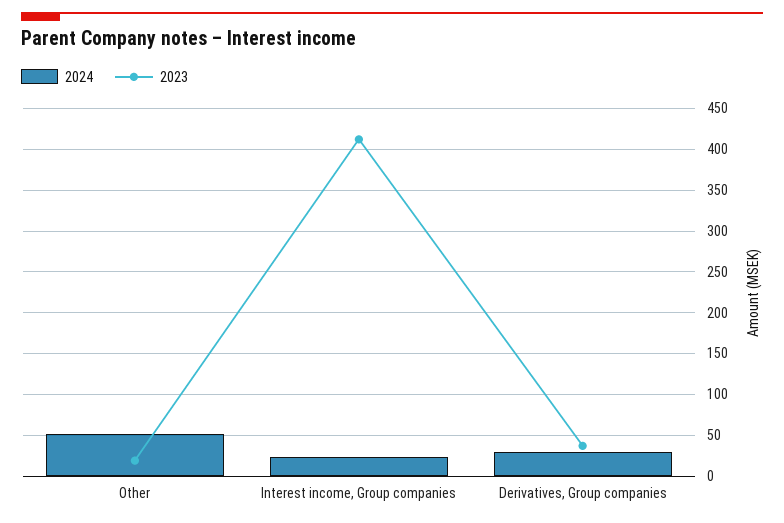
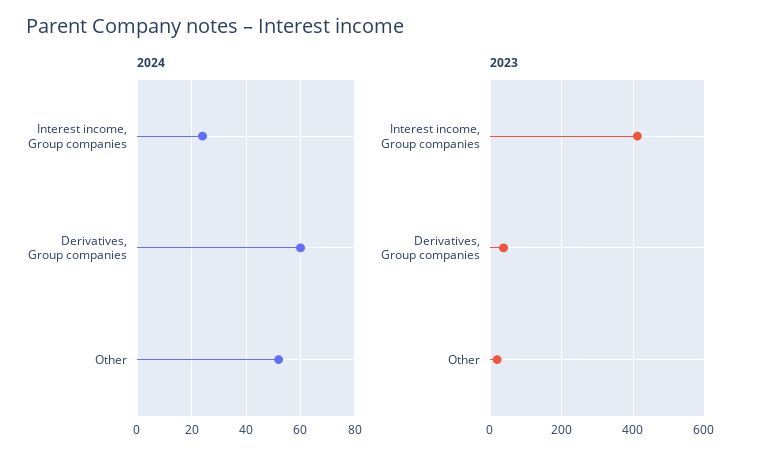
  {
    "2024": {
      "Other": 50,
      "Interest income, Group companies": 25,
-     "Derivatives, Group companies": 30
+     "Derivatives, Group companies": 60
    },
    "2023": {
      "Other": 20,
      "Interest income, Group companies": 410,
      "Derivatives, Group companies": 40
    }
  }

